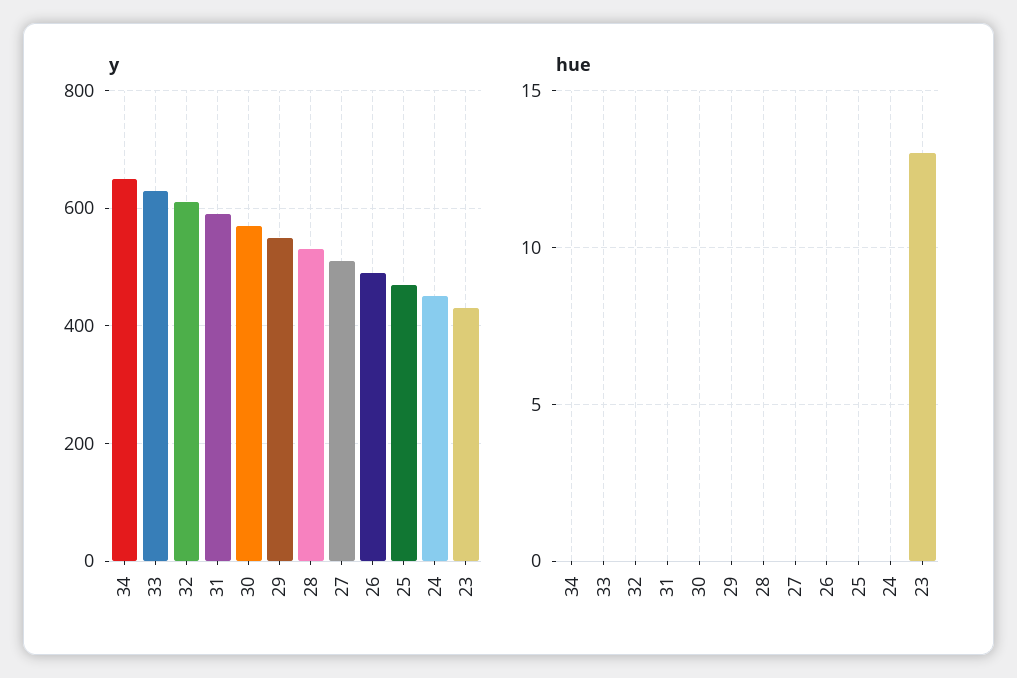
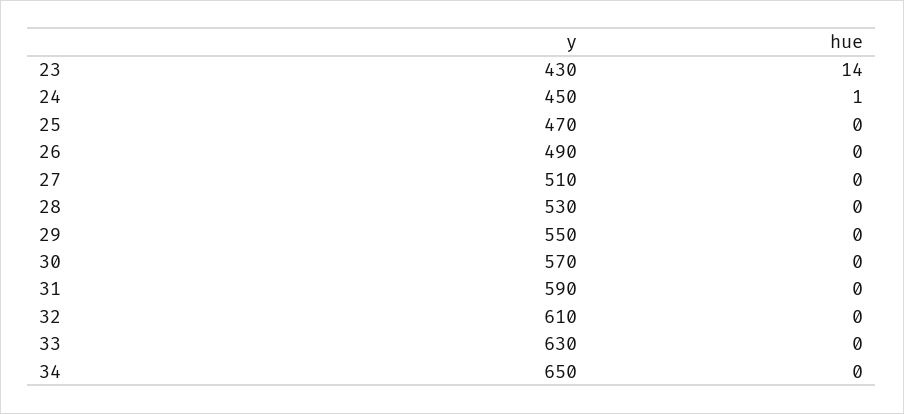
  {
    "y": {
      "34": 650,
      "33": 630,
      "32": 610,
      "31": 590,
      "30": 570,
      "29": 550,
      "28": 530,
      "27": 510,
      "26": 490,
      "25": 470,
      "24": 450,
      "23": 430
    },
    "hue": {
      "34": 0,
      "33": 0,
      "32": 0,
      "31": 0,
      "30": 0,
      "29": 0,
      "28": 0,
      "27": 0,
      "26": 0,
      "25": 0,
-     "24": 0,
+     "24": 1,
-     "23": 13
+     "23": 14
    }
  }

